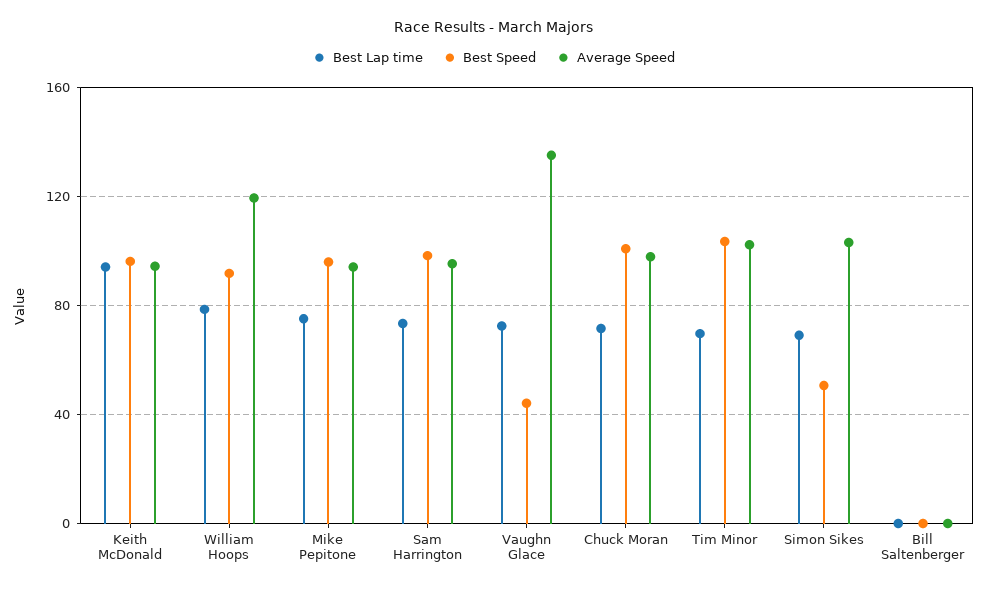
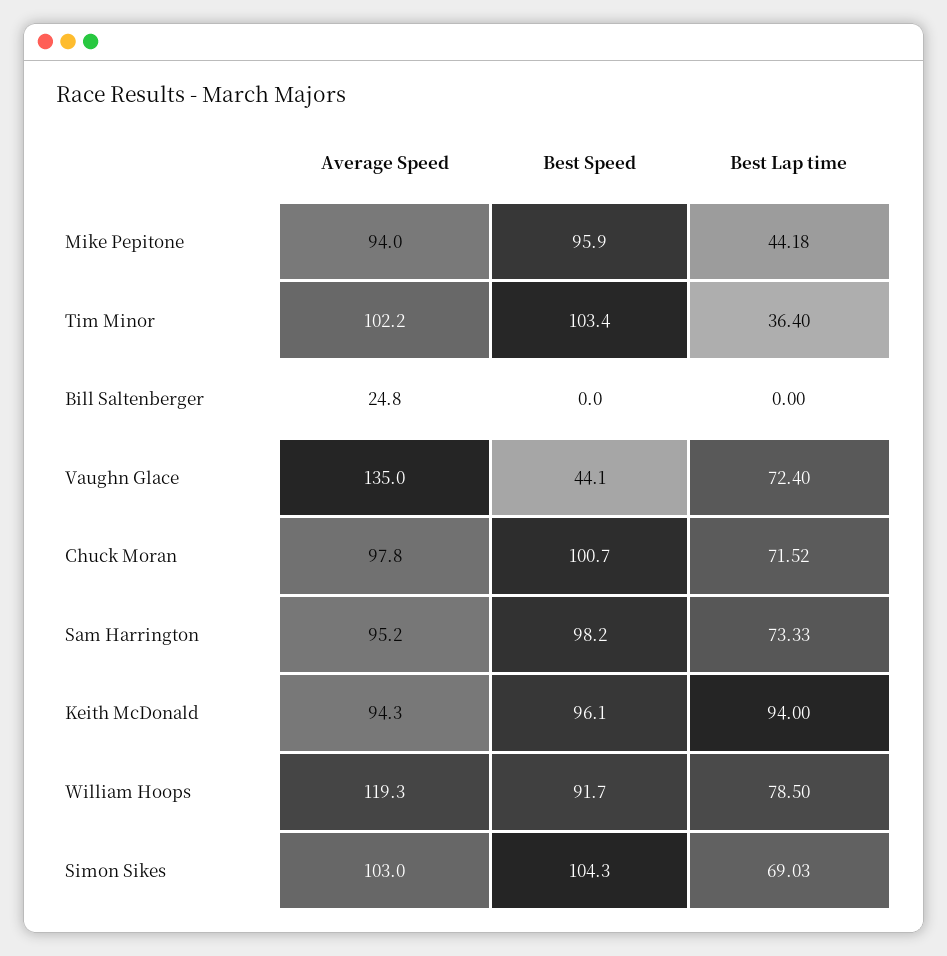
  {
    "Best Lap time": {
      "Keith McDonald": 94,
      "William Hoops": 78.5,
-     "Mike Pepitone": 75,
+     "Mike Pepitone": 44.18,
      "Sam Harrington": 73.33,
      "Vaughn Glace": 72.4,
      "Chuck Moran": 71.52,
-     "Tim Minor": 70,
+     "Tim Minor": 36.4,
      "Simon Sikes": 69.03,
      "Bill Saltenberger": 0
    },
    "Best Speed": {
      "Keith McDonald": 96.1,
      "William Hoops": 91.7,
      "Mike Pepitone": 95.9,
      "Sam Harrington": 98.2,
      "Vaughn Glace": 44.1,
      "Chuck Moran": 100.7,
      "Tim Minor": 103.4,
-     "Simon Sikes": 50,
+     "Simon Sikes": 104.3,
      "Bill Saltenberger": 0
    },
    "Average Speed": {
      "Keith McDonald": 94.3,
      "William Hoops": 119.3,
      "Mike Pepitone": 94,
      "Sam Harrington": 95.2,
      "Vaughn Glace": 135,
      "Chuck Moran": 97.8,
      "Tim Minor": 102.2,
      "Simon Sikes": 103,
-     "Bill Saltenberger": 0
+     "Bill Saltenberger": 24.8
    }
  }

